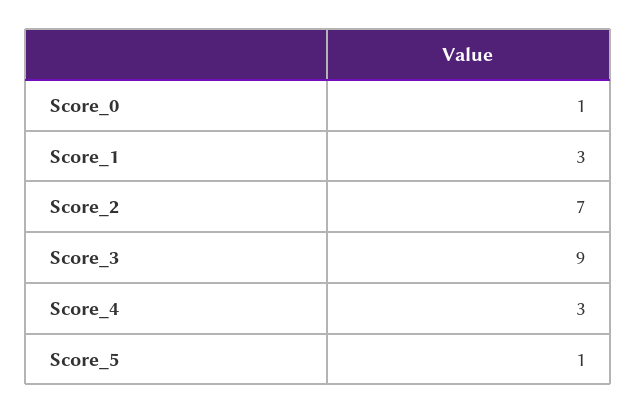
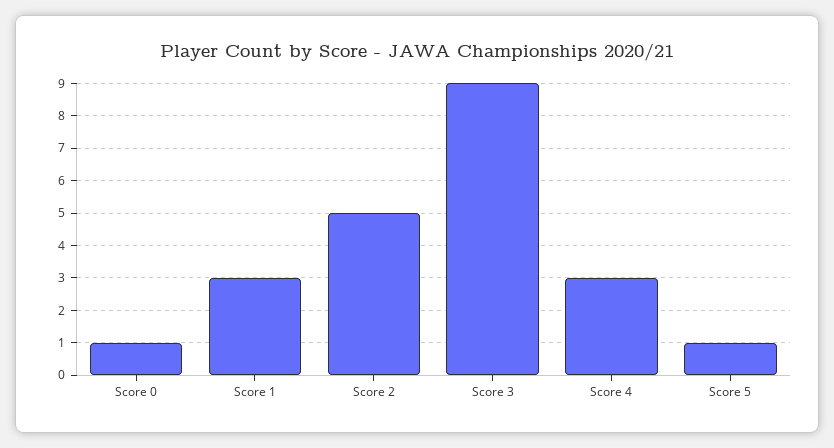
  {
    "Score_0": 1,
    "Score_1": 3,
-   "Score_2": 7,
+   "Score_2": 5,
    "Score_3": 9,
    "Score_4": 3,
    "Score_5": 1
  }

